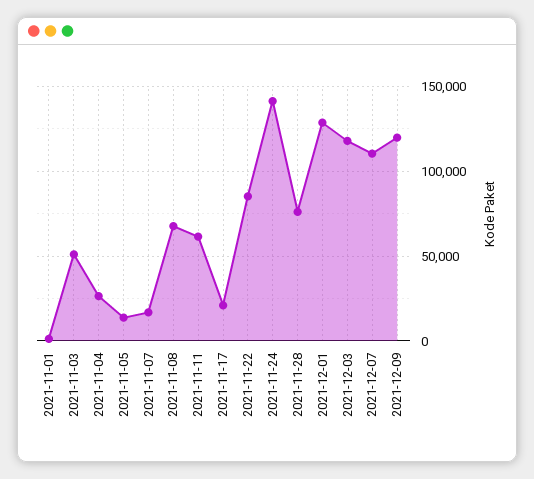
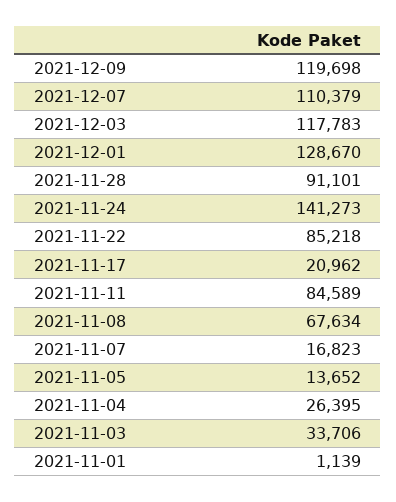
  {
    "2021-11-01": 1139,
-   "2021-11-03": 50000,
+   "2021-11-03": 33706,
    "2021-11-04": 26395,
    "2021-11-05": 13652,
    "2021-11-07": 16823,
    "2021-11-08": 67634,
-   "2021-11-11": 60000,
+   "2021-11-11": 84589,
    "2021-11-17": 20962,
    "2021-11-22": 85218,
    "2021-11-24": 141273,
-   "2021-11-28": 75000,
+   "2021-11-28": 91101,
    "2021-12-01": 128670,
    "2021-12-03": 117783,
    "2021-12-07": 110379,
    "2021-12-09": 119698
  }

